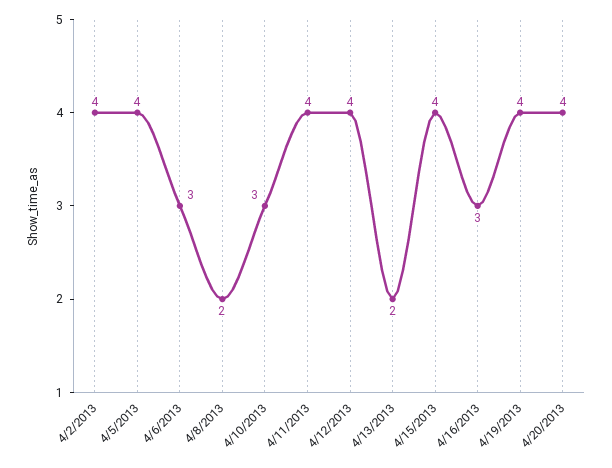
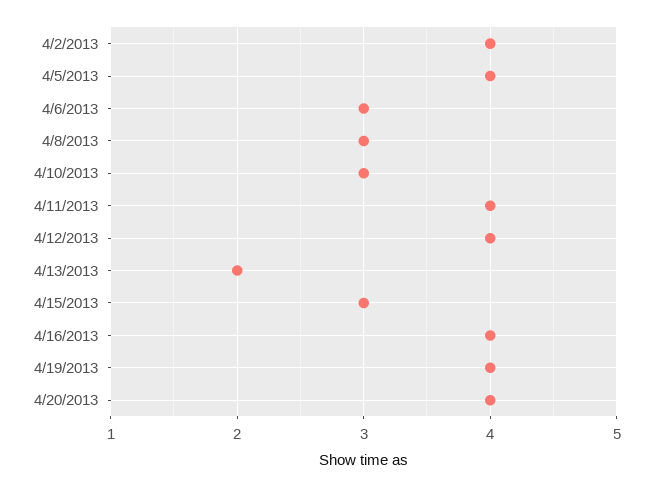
  {
    "4/2/2013": 4,
    "4/5/2013": 4,
    "4/6/2013": 3,
-   "4/8/2013": 2,
+   "4/8/2013": 3,
    "4/10/2013": 3,
    "4/11/2013": 4,
    "4/12/2013": 4,
    "4/13/2013": 2,
-   "4/15/2013": 4,
+   "4/15/2013": 3,
-   "4/16/2013": 3,
+   "4/16/2013": 4,
    "4/19/2013": 4,
    "4/20/2013": 4
  }

